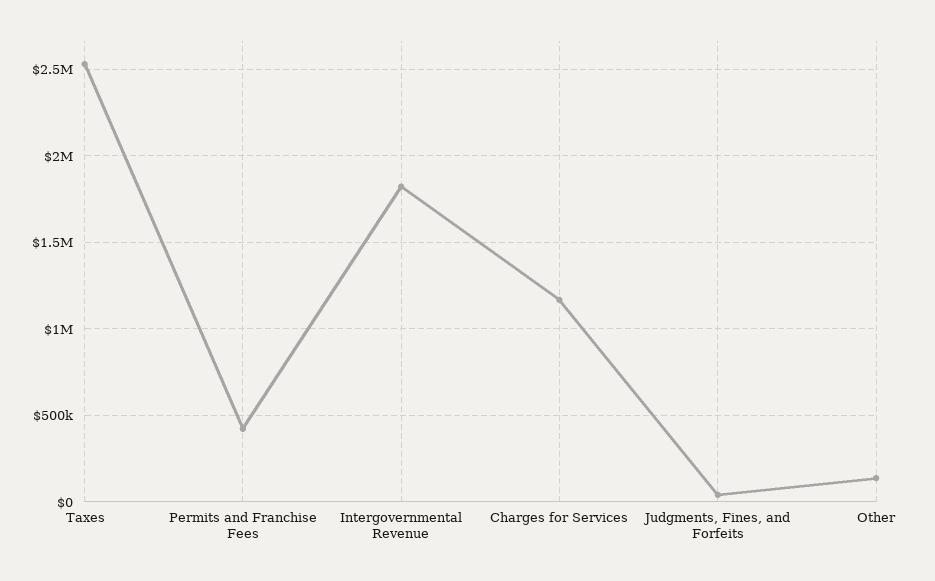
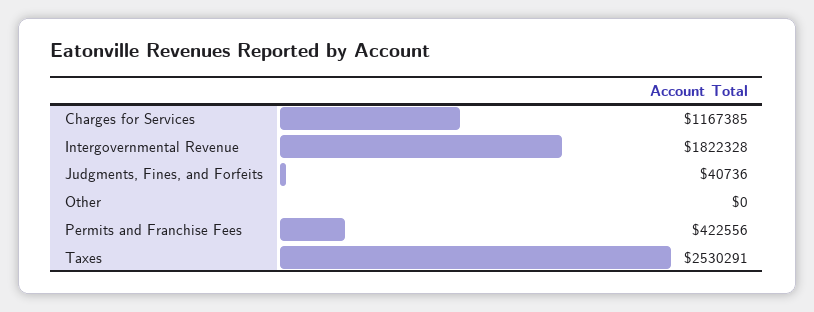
  {
    "Taxes": 2530291,
    "Permits and Franchise Fees": 422556,
    "Intergovernmental Revenue": 1822328,
    "Charges for Services": 1167385,
    "Judgments, Fines, and Forfeits": 40736,
-   "Other": 150000
+   "Other": 0
  }

